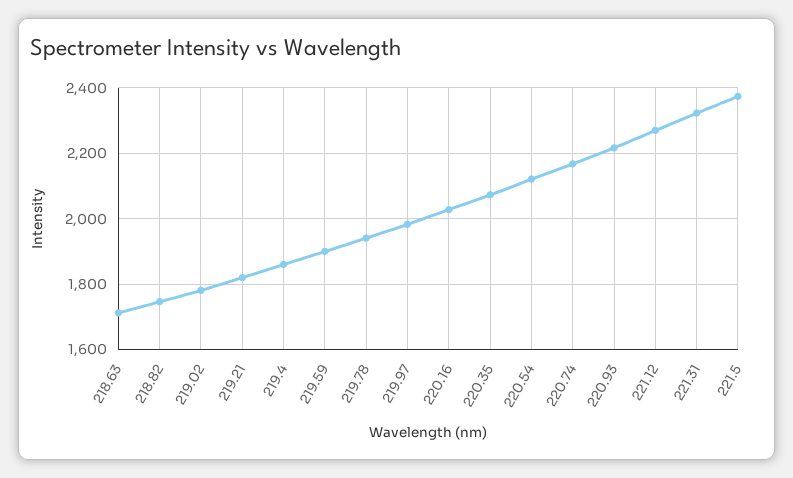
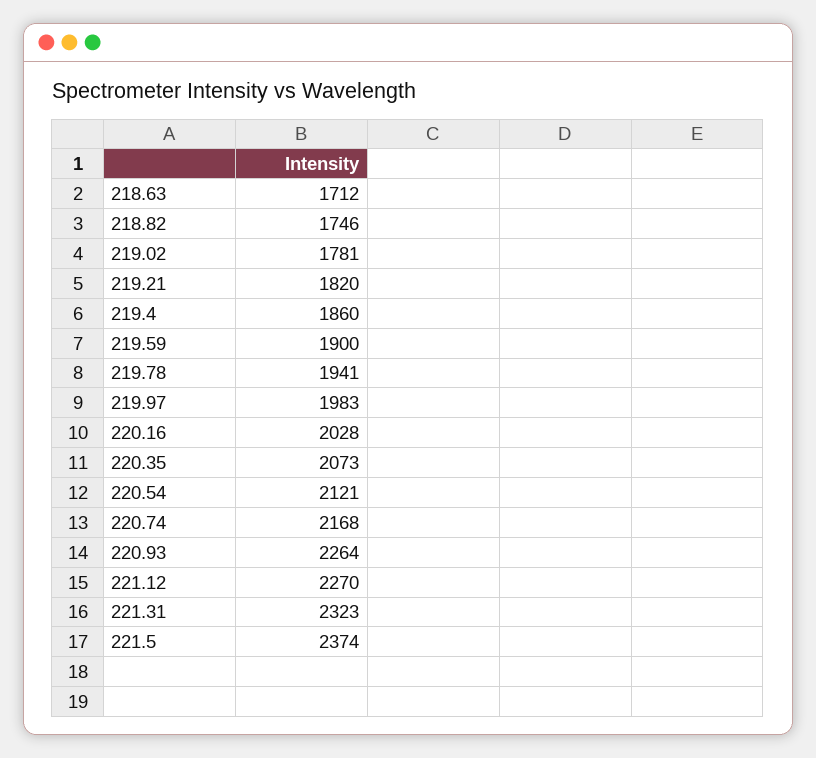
  {
    "218.63": 1712,
    "218.82": 1746,
    "219.02": 1781,
    "219.21": 1820,
    "219.4": 1860,
    "219.59": 1900,
    "219.78": 1941,
    "219.97": 1983,
    "220.16": 2028,
    "220.35": 2073,
    "220.54": 2121,
    "220.74": 2168,
-   "220.93": 2220,
+   "220.93": 2264,
    "221.12": 2270,
    "221.31": 2323,
    "221.5": 2374
  }

